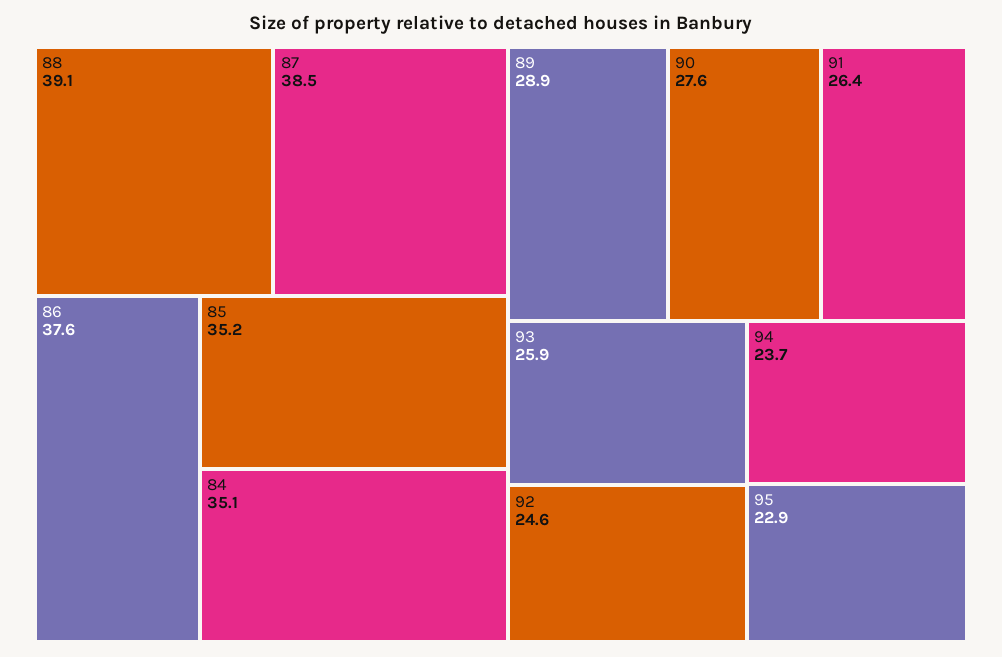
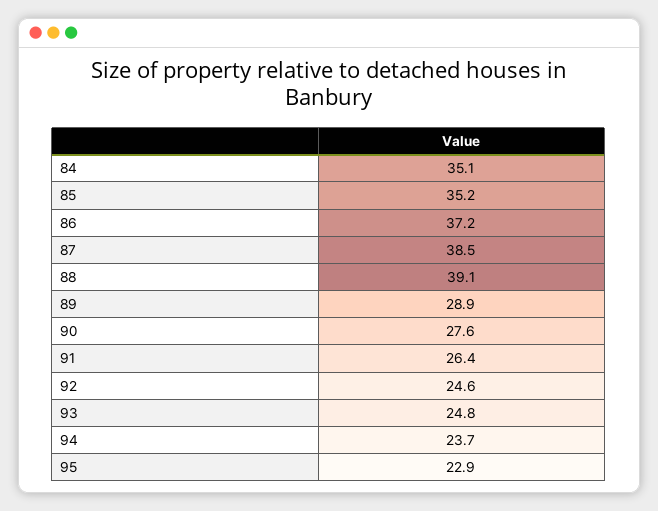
  {
    "88": 39.1,
    "87": 38.5,
-   "86": 37.6,
+   "86": 37.2,
    "85": 35.2,
    "84": 35.1,
    "89": 28.9,
    "90": 27.6,
    "91": 26.4,
-   "93": 25.9,
+   "93": 24.8,
    "92": 24.6,
    "94": 23.7,
    "95": 22.9
  }

